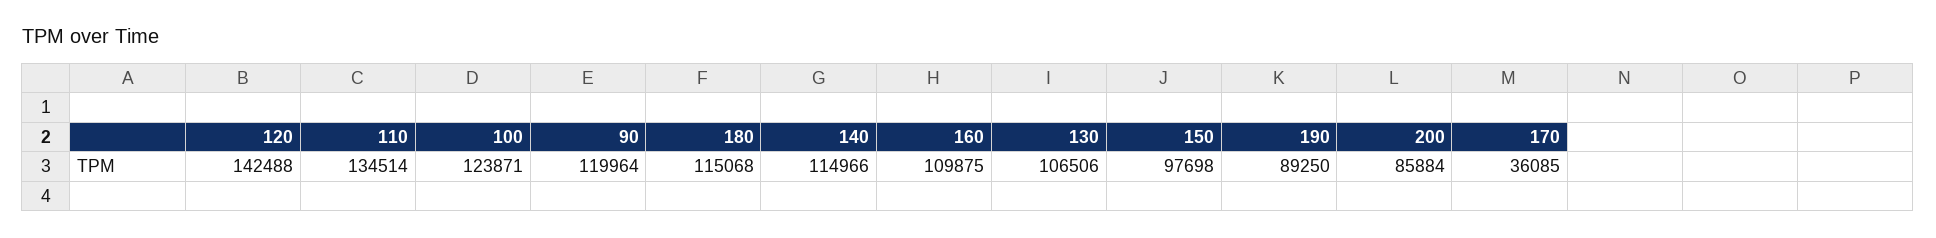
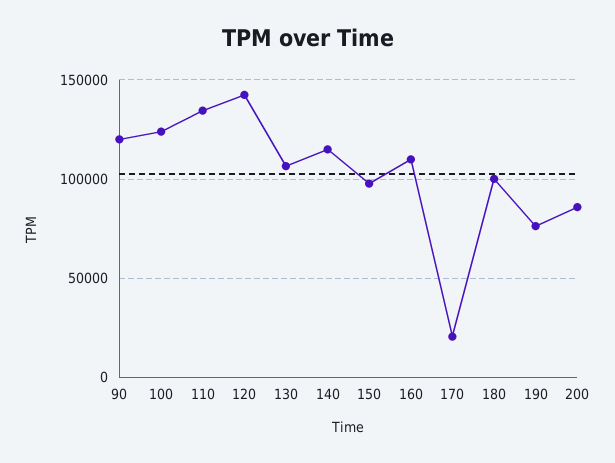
  {
    "120": 142488,
    "110": 134514,
    "100": 123871,
    "90": 119964,
-   "180": 115068,
+   "180": 100000,
    "140": 114966,
    "160": 109875,
    "130": 106506,
    "150": 97698,
-   "190": 89250,
+   "190": 75000,
    "200": 85884,
-   "170": 36085
+   "170": 20000
  }

